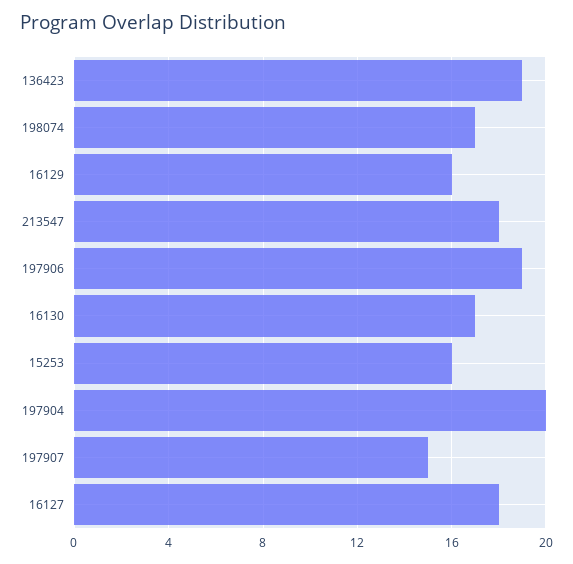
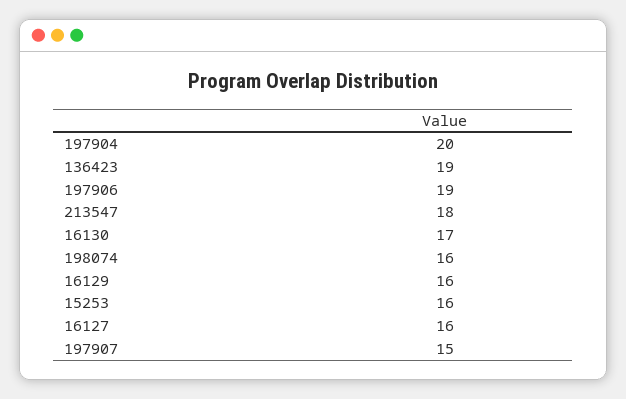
  {
    "136423": 19,
-   "198074": 17,
+   "198074": 16,
    "16129": 16,
    "213547": 18,
    "197906": 19,
    "16130": 17,
    "15253": 16,
    "197904": 20,
    "197907": 15,
-   "16127": 18
+   "16127": 16
  }

